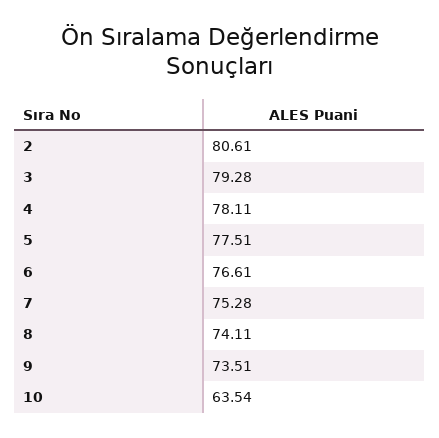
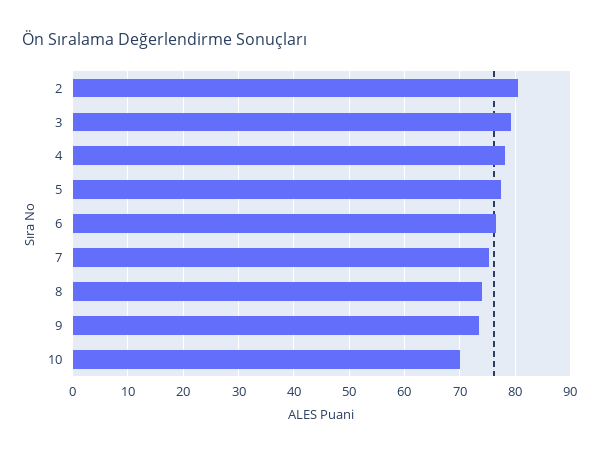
  {
    "2": 80.61,
    "3": 79.28,
    "4": 78.11,
    "5": 77.51,
    "6": 76.61,
    "7": 75.28,
    "8": 74.11,
    "9": 73.51,
-   "10": 63.54
+   "10": 70
  }

